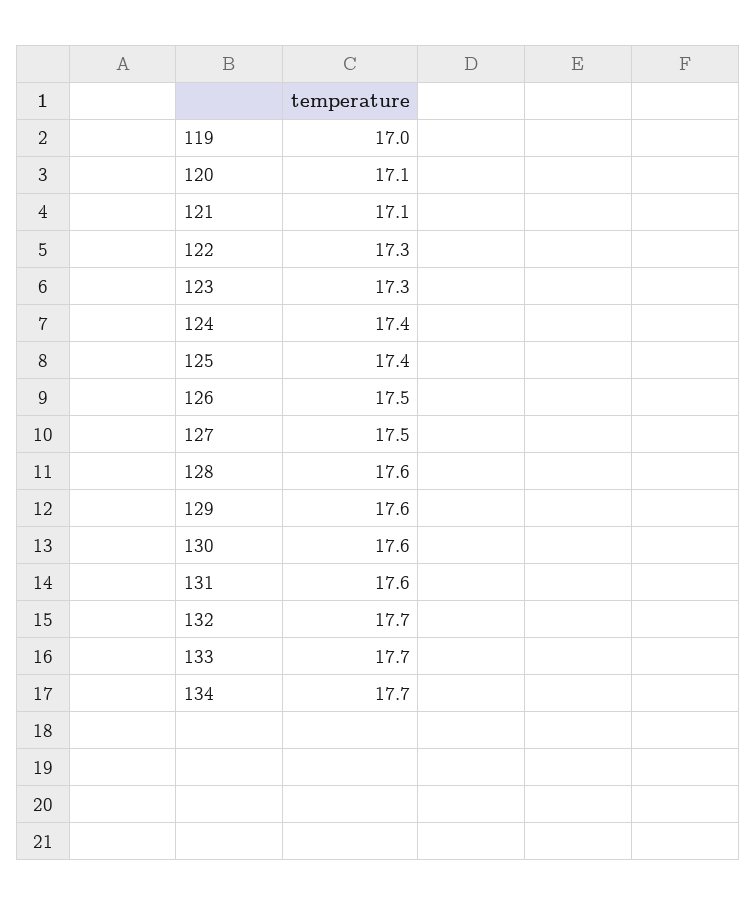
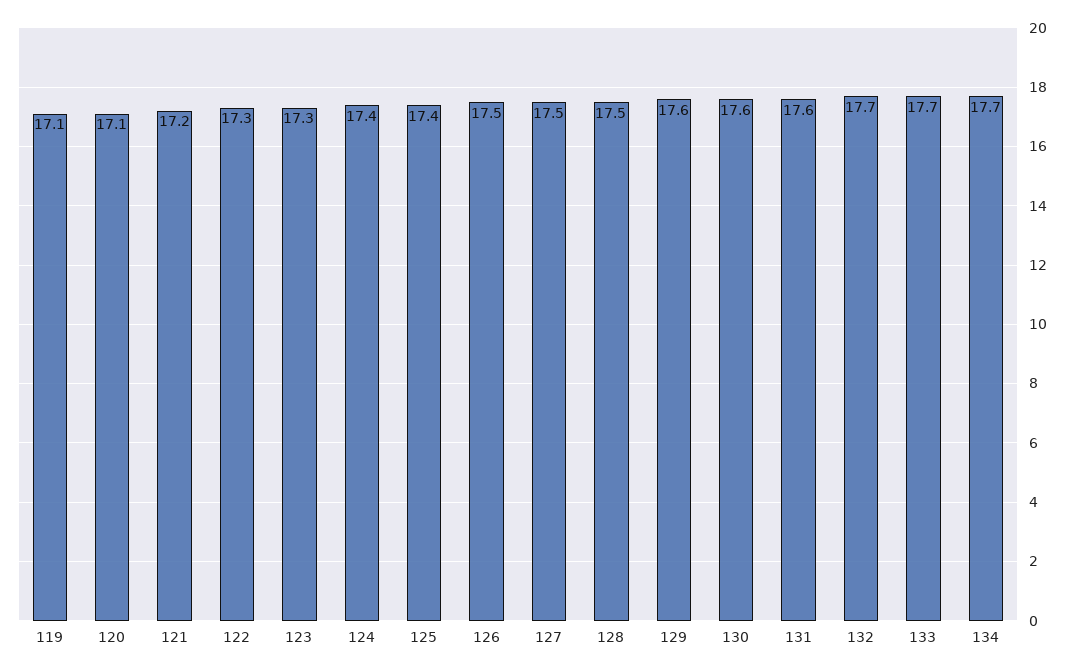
  {
-   "119": 17,
+   "119": 17.1,
    "120": 17.1,
-   "121": 17.1,
+   "121": 17.2,
    "122": 17.3,
    "123": 17.3,
    "124": 17.4,
    "125": 17.4,
    "126": 17.5,
    "127": 17.5,
-   "128": 17.6,
+   "128": 17.5,
    "129": 17.6,
    "130": 17.6,
    "131": 17.6,
    "132": 17.7,
    "133": 17.7,
    "134": 17.7
  }

